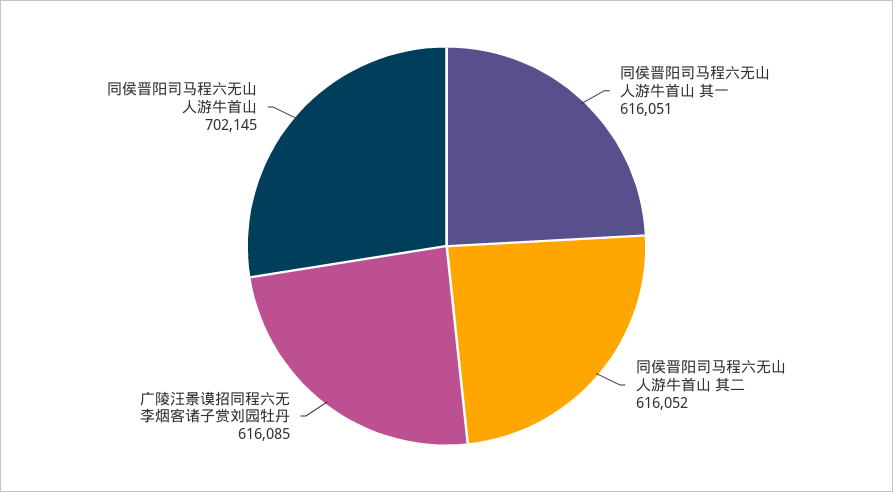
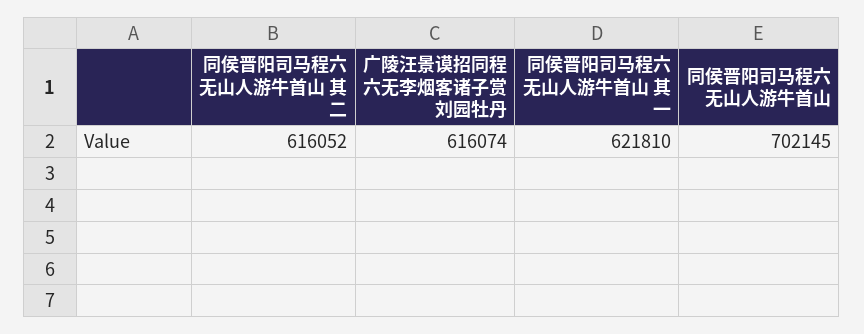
  {
-   "同侯晋阳司马程六无山人游牛首山 其一": 616051,
+   "同侯晋阳司马程六无山人游牛首山 其一": 621810,
    "同侯晋阳司马程六无山人游牛首山 其二": 616052,
-   "广陵汪景谟招同程六无李烟客诸子赏刘园牡丹": 616085,
+   "广陵汪景谟招同程六无李烟客诸子赏刘园牡丹": 616074,
    "同侯晋阳司马程六无山人游牛首山": 702145
  }

